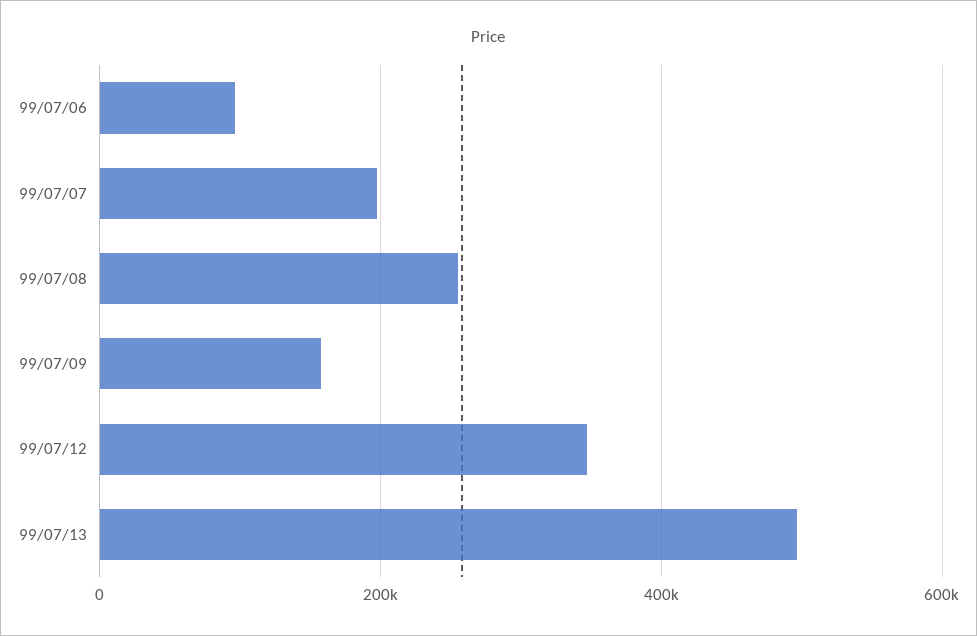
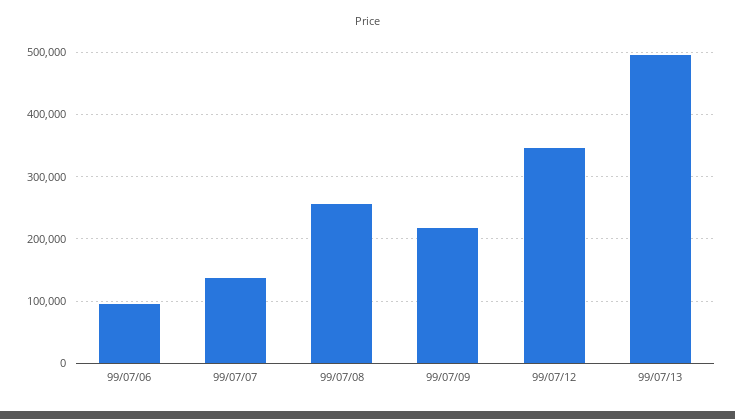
  {
    "99/07/06": 100000,
-   "99/07/07": 200000,
+   "99/07/07": 140000,
    "99/07/08": 260000,
-   "99/07/09": 160000,
+   "99/07/09": 220000,
    "99/07/12": 350000,
    "99/07/13": 500000
  }

